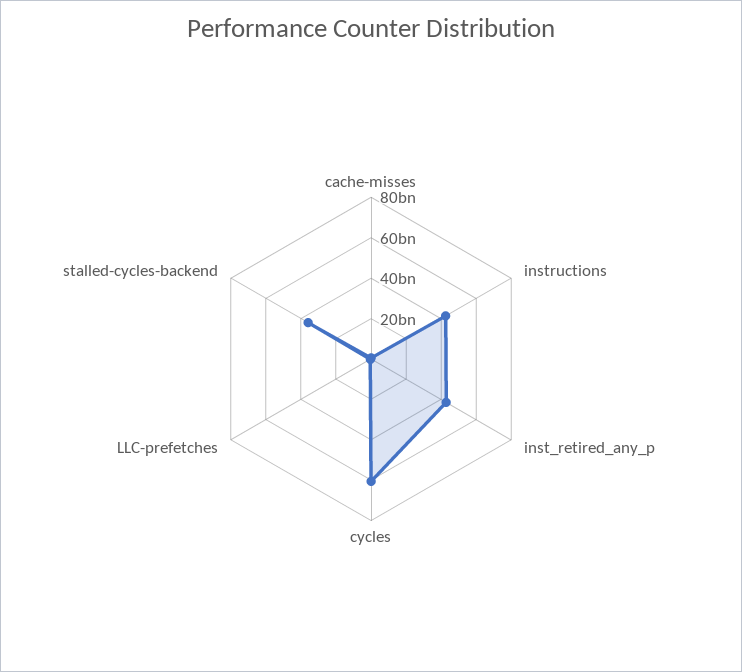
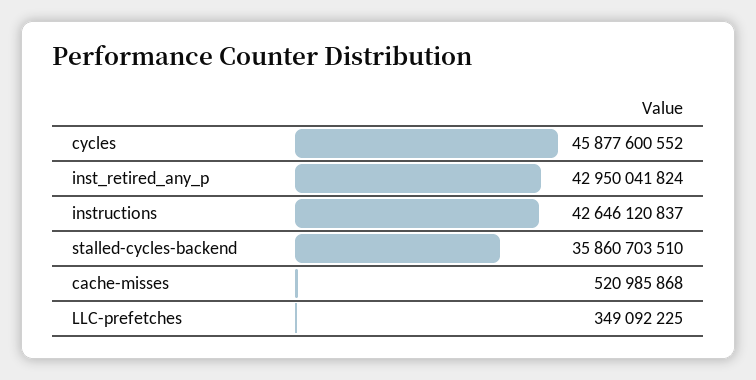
  {
    "cache-misses": 520985868,
    "instructions": 42646120837,
    "inst_retired_any_p": 42950041824,
-   "cycles": 60000000000,
+   "cycles": 45877600552,
    "LLC-prefetches": 349092225,
    "stalled-cycles-backend": 35860703510
  }

